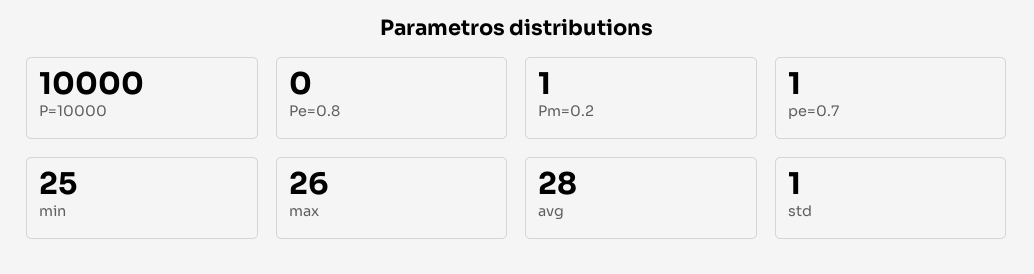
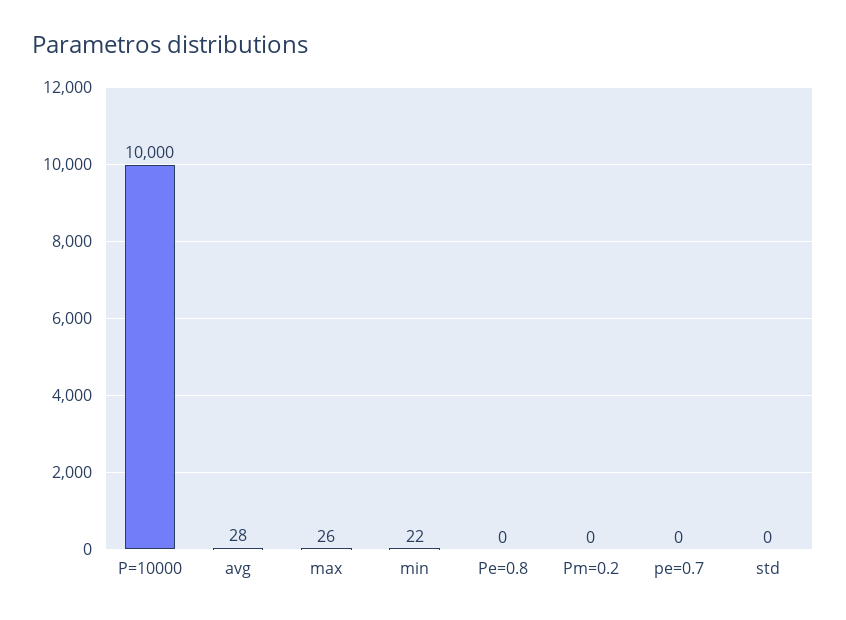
  {
    "P=10000": 10000,
    "Pe=0.8": 0,
-   "Pm=0.2": 1,
+   "Pm=0.2": 0,
-   "pe=0.7": 1,
+   "pe=0.7": 0,
-   "min": 25,
+   "min": 22,
    "max": 26,
    "avg": 28,
-   "std": 1
+   "std": 0
  }

